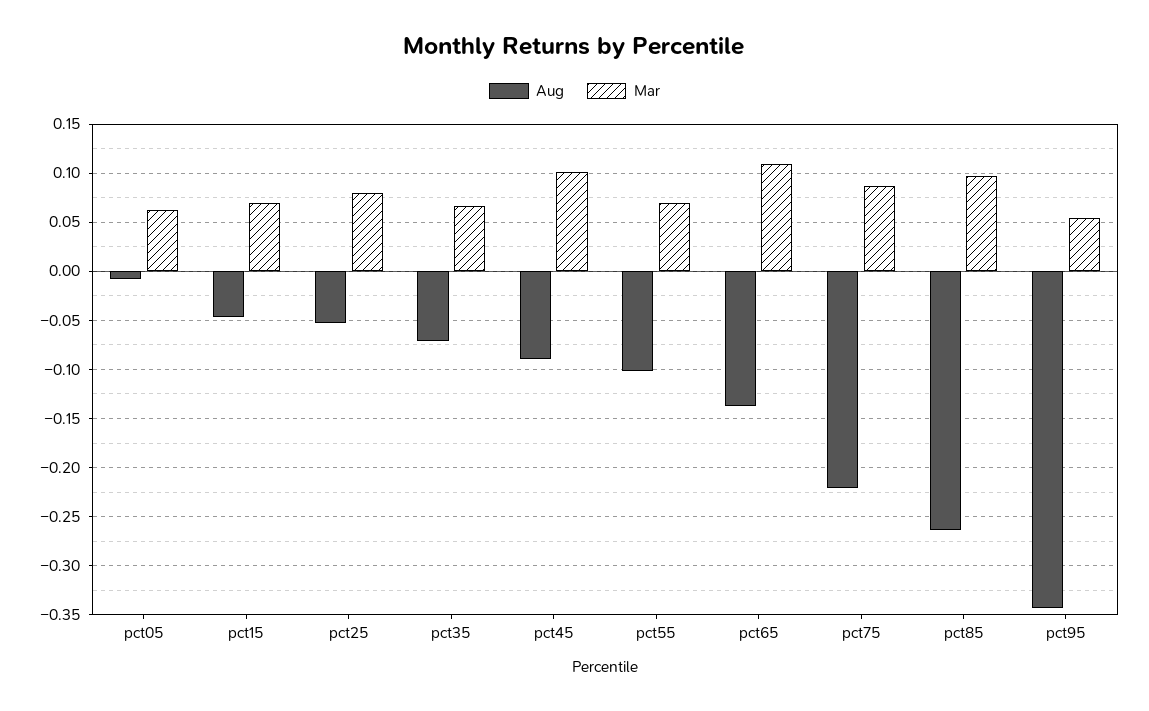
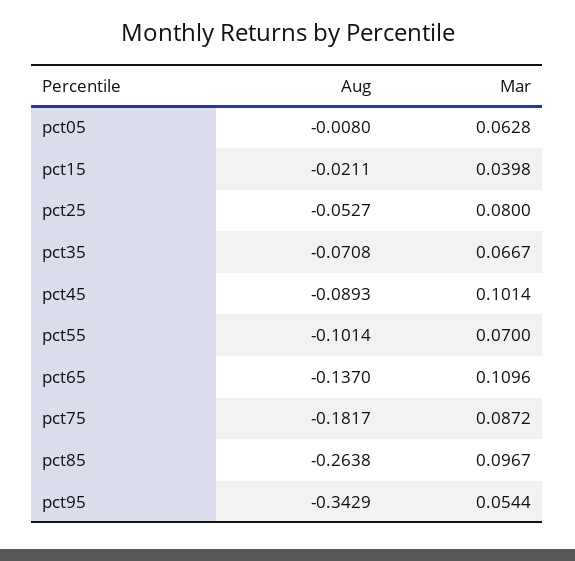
  {
    "Aug": {
      "pct05": -0.008,
-     "pct15": -0.05,
+     "pct15": -0.0211,
      "pct25": -0.0527,
      "pct35": -0.0708,
      "pct45": -0.0893,
      "pct55": -0.1014,
      "pct65": -0.137,
-     "pct75": -0.22,
+     "pct75": -0.1817,
      "pct85": -0.2638,
      "pct95": -0.3429
    },
    "Mar": {
      "pct05": 0.0628,
-     "pct15": 0.07,
+     "pct15": 0.0398,
      "pct25": 0.08,
      "pct35": 0.0667,
      "pct45": 0.1014,
      "pct55": 0.07,
      "pct65": 0.1096,
      "pct75": 0.0872,
      "pct85": 0.0967,
      "pct95": 0.0544
    }
  }

